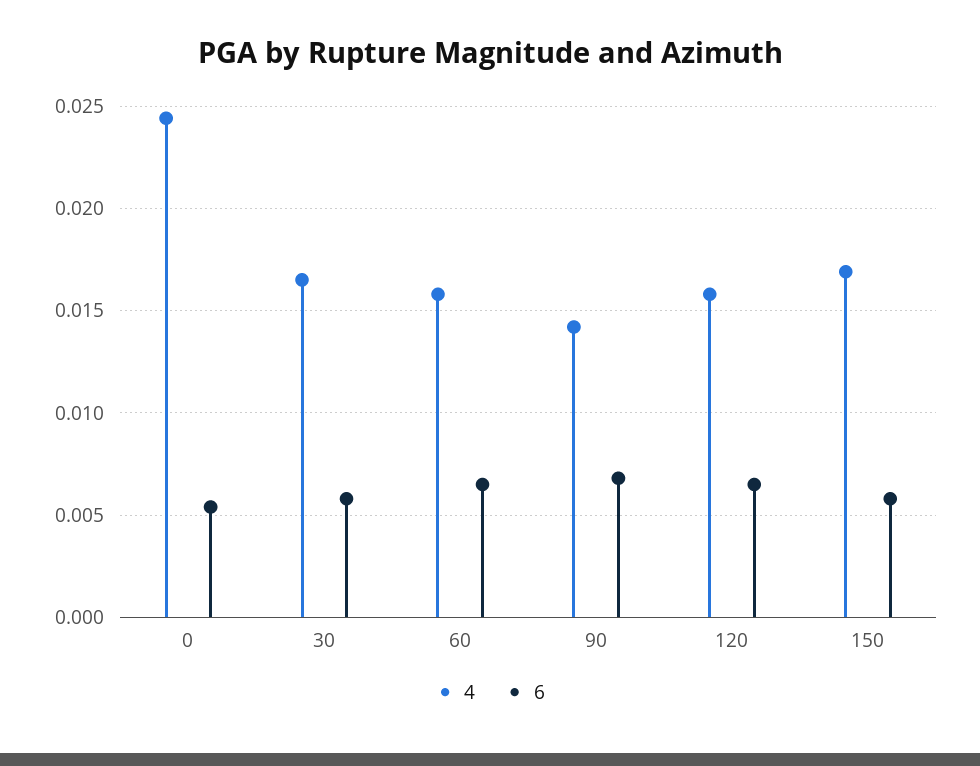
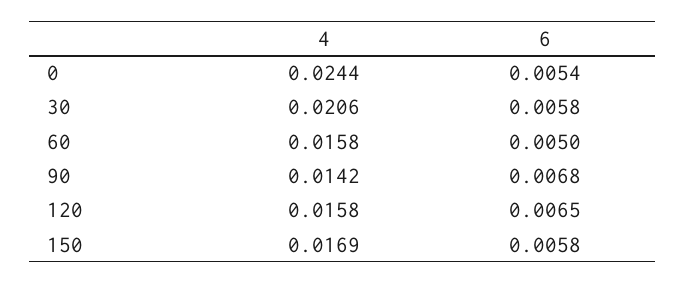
  {
    "4": {
      "0": 0.0244,
-     "30": 0.0165,
+     "30": 0.0206,
      "60": 0.0158,
      "90": 0.0142,
      "120": 0.0158,
      "150": 0.0169
    },
    "6": {
      "0": 0.0054,
      "30": 0.0058,
-     "60": 0.0065,
+     "60": 0.005,
      "90": 0.0068,
      "120": 0.0065,
      "150": 0.0058
    }
  }

